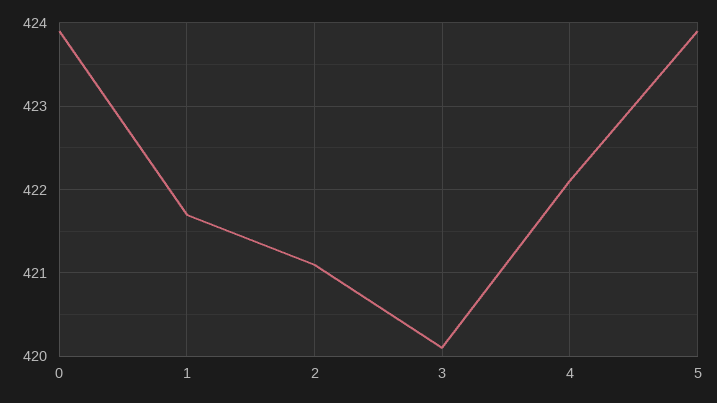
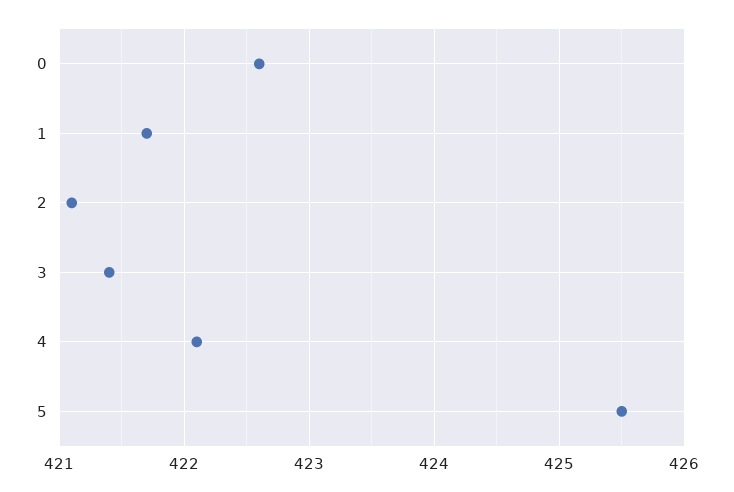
  {
-   "0": 423.9,
+   "0": 422.6,
    "1": 421.7,
    "2": 421.1,
-   "3": 420.1,
+   "3": 421.4,
    "4": 422.1,
-   "5": 423.9
+   "5": 425.5
  }

